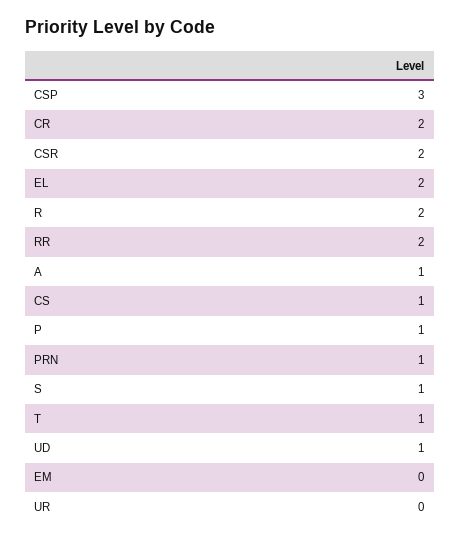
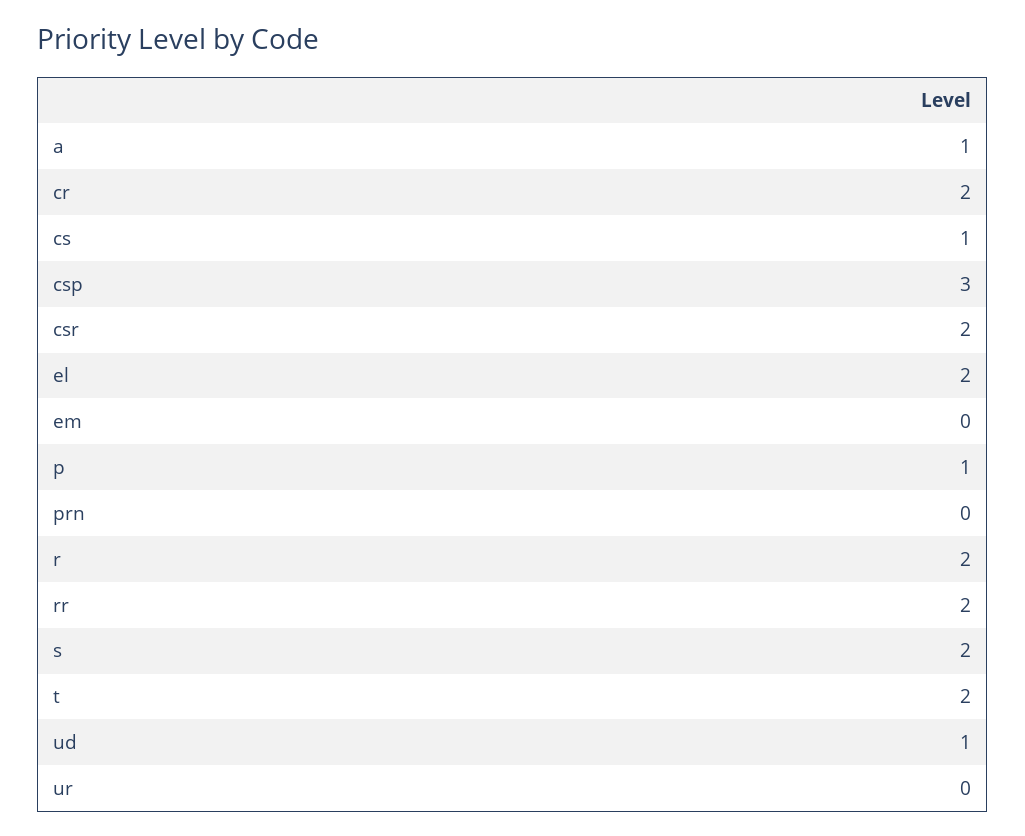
  {
    "CSP": 3,
    "CR": 2,
    "CSR": 2,
    "EL": 2,
    "R": 2,
    "RR": 2,
    "A": 1,
    "CS": 1,
    "P": 1,
-   "PRN": 1,
+   "PRN": 0,
-   "S": 1,
+   "S": 2,
-   "T": 1,
+   "T": 2,
    "UD": 1,
    "EM": 0,
    "UR": 0
  }

